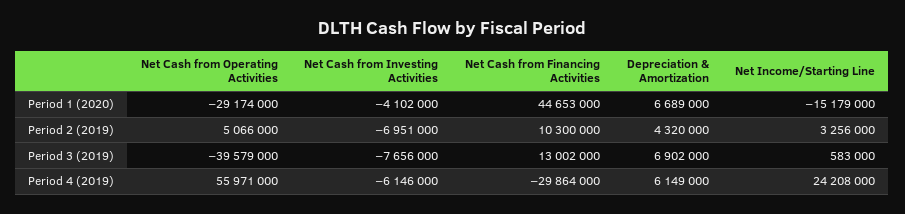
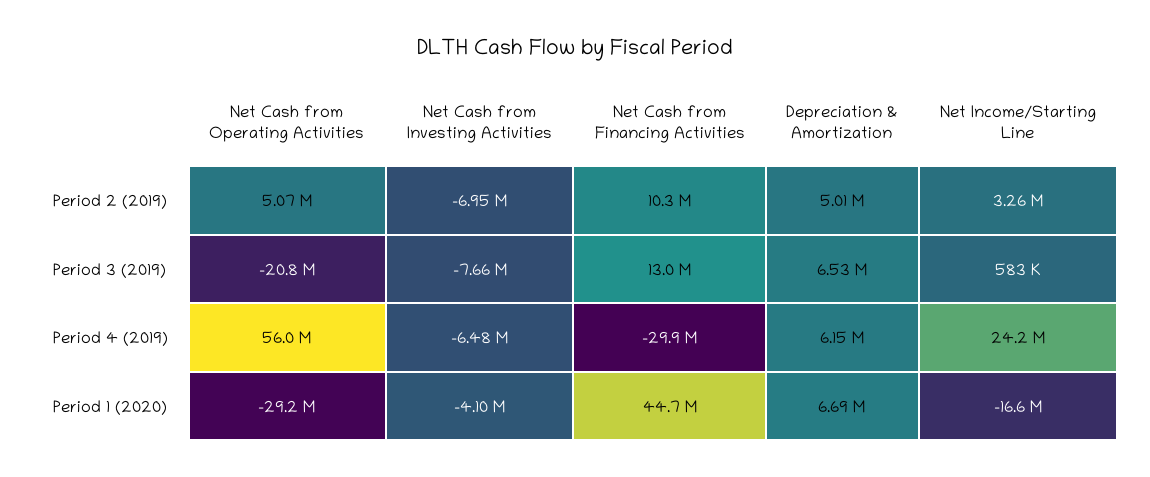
  {
    "Net Cash from Operating Activities": {
      "Period 1 (2020)": -29174000,
      "Period 2 (2019)": 5066000,
-     "Period 3 (2019)": -39579000,
+     "Period 3 (2019)": -20800000,
      "Period 4 (2019)": 55971000
    },
    "Net Cash from Investing Activities": {
      "Period 1 (2020)": -4102000,
      "Period 2 (2019)": -6951000,
      "Period 3 (2019)": -7656000,
-     "Period 4 (2019)": -6146000
+     "Period 4 (2019)": -6480000
    },
    "Net Cash from Financing Activities": {
      "Period 1 (2020)": 44653000,
      "Period 2 (2019)": 10300000,
      "Period 3 (2019)": 13002000,
      "Period 4 (2019)": -29864000
    },
    "Depreciation & Amortization": {
      "Period 1 (2020)": 6689000,
-     "Period 2 (2019)": 4320000,
+     "Period 2 (2019)": 5010000,
-     "Period 3 (2019)": 6902000,
+     "Period 3 (2019)": 6530000,
      "Period 4 (2019)": 6149000
    },
    "Net Income/Starting Line": {
-     "Period 1 (2020)": -15179000,
+     "Period 1 (2020)": -16600000,
      "Period 2 (2019)": 3256000,
      "Period 3 (2019)": 583000,
      "Period 4 (2019)": 24208000
    }
  }

